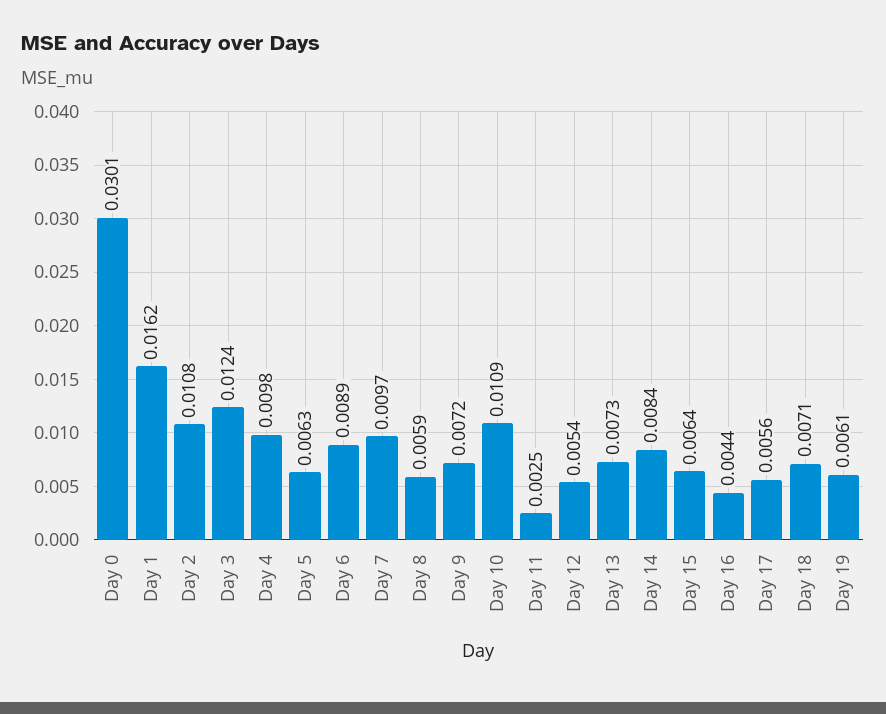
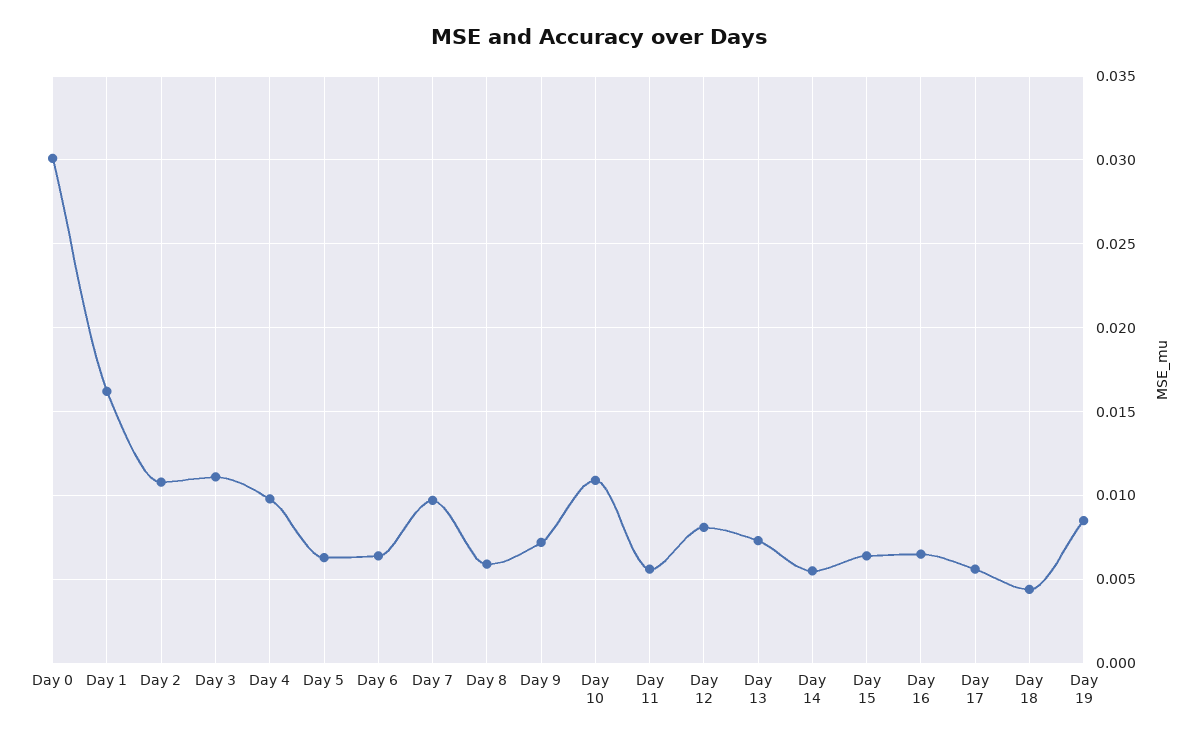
  {
    "Day 0": 0.0301,
    "Day 1": 0.0162,
    "Day 2": 0.0108,
-   "Day 3": 0.0124,
+   "Day 3": 0.011,
    "Day 4": 0.0098,
    "Day 5": 0.0063,
-   "Day 6": 0.0089,
+   "Day 6": 0.0065,
    "Day 7": 0.0097,
    "Day 8": 0.0059,
    "Day 9": 0.0072,
    "Day 10": 0.0109,
-   "Day 11": 0.0025,
+   "Day 11": 0.0055,
-   "Day 12": 0.0054,
+   "Day 12": 0.008,
    "Day 13": 0.0073,
-   "Day 14": 0.0084,
+   "Day 14": 0.0055,
    "Day 15": 0.0064,
-   "Day 16": 0.0044,
+   "Day 16": 0.0065,
    "Day 17": 0.0056,
-   "Day 18": 0.0071,
+   "Day 18": 0.0045,
-   "Day 19": 0.0061
+   "Day 19": 0.0085
  }

